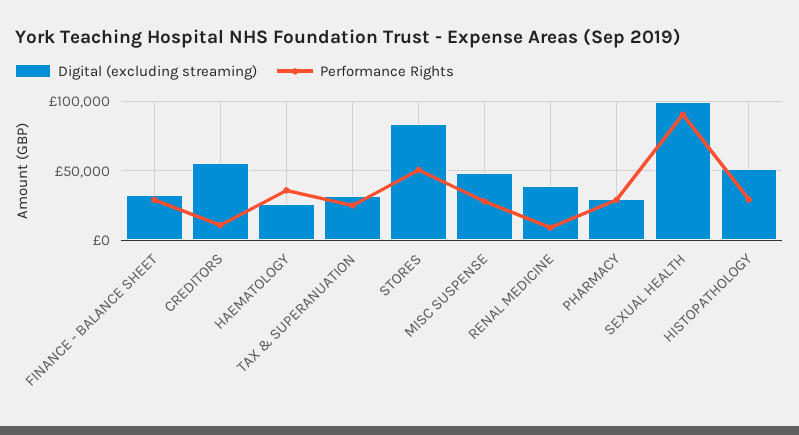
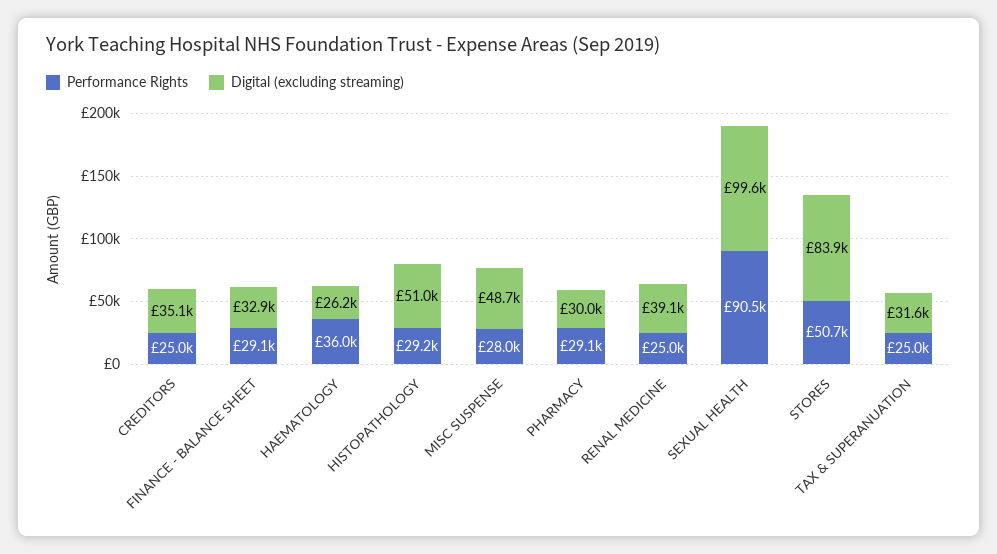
  {
    "Digital (excluding streaming)": {
      "FINANCE - BALANCE SHEET": 32900,
-     "CREDITORS": 55000,
+     "CREDITORS": 35100,
      "HAEMATOLOGY": 26200,
      "TAX & SUPERANUATION": 31600,
      "STORES": 83900,
      "MISC SUSPENSE": 48700,
      "RENAL MEDICINE": 39100,
      "PHARMACY": 30000,
      "SEXUAL HEALTH": 99600,
      "HISTOPATHOLOGY": 51000
    },
    "Performance Rights": {
      "FINANCE - BALANCE SHEET": 29100,
-     "CREDITORS": 10000,
+     "CREDITORS": 25000,
      "HAEMATOLOGY": 36000,
      "TAX & SUPERANUATION": 25000,
      "STORES": 50700,
      "MISC SUSPENSE": 28000,
-     "RENAL MEDICINE": 10000,
+     "RENAL MEDICINE": 25000,
      "PHARMACY": 29100,
      "SEXUAL HEALTH": 90500,
      "HISTOPATHOLOGY": 29200
    }
  }

